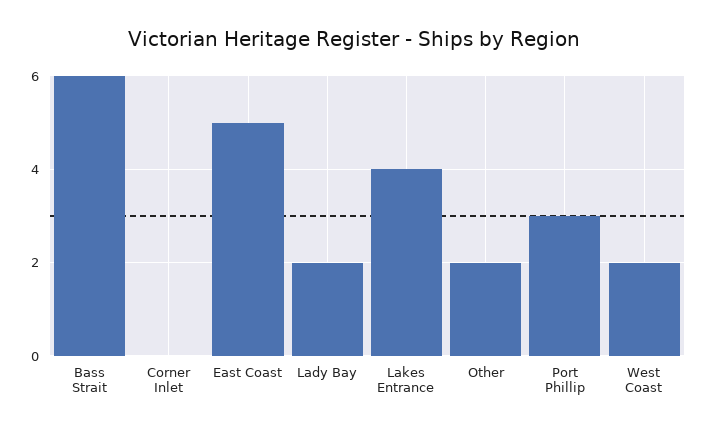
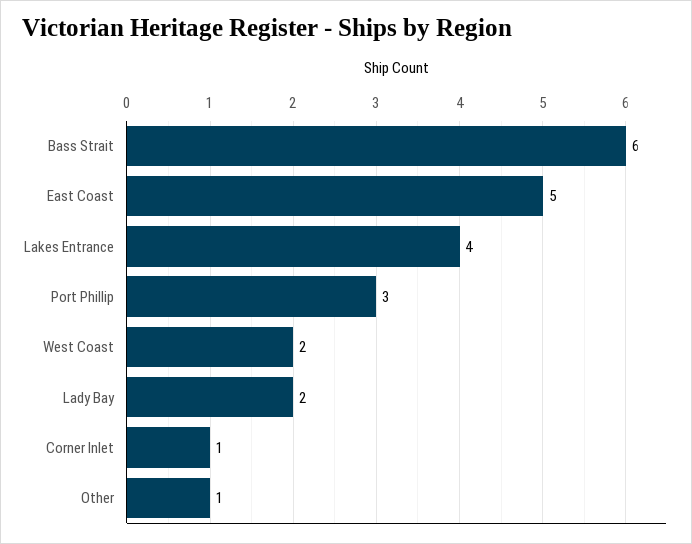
  {
    "Bass Strait": 6,
-   "Corner Inlet": 0,
+   "Corner Inlet": 1,
    "East Coast": 5,
    "Lady Bay": 2,
    "Lakes Entrance": 4,
-   "Other": 2,
+   "Other": 1,
    "Port Phillip": 3,
    "West Coast": 2
  }

